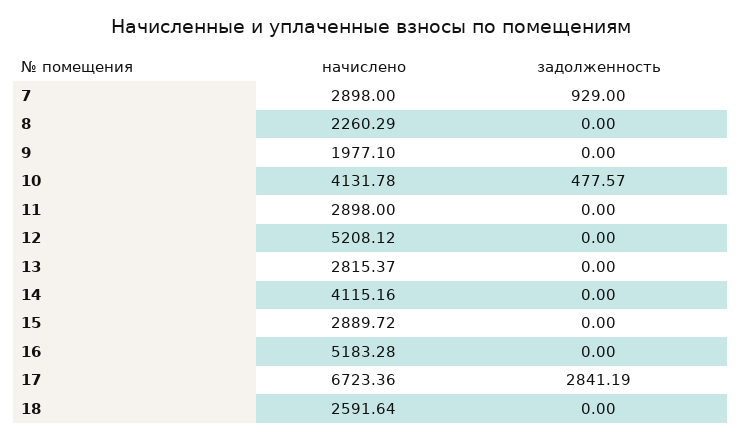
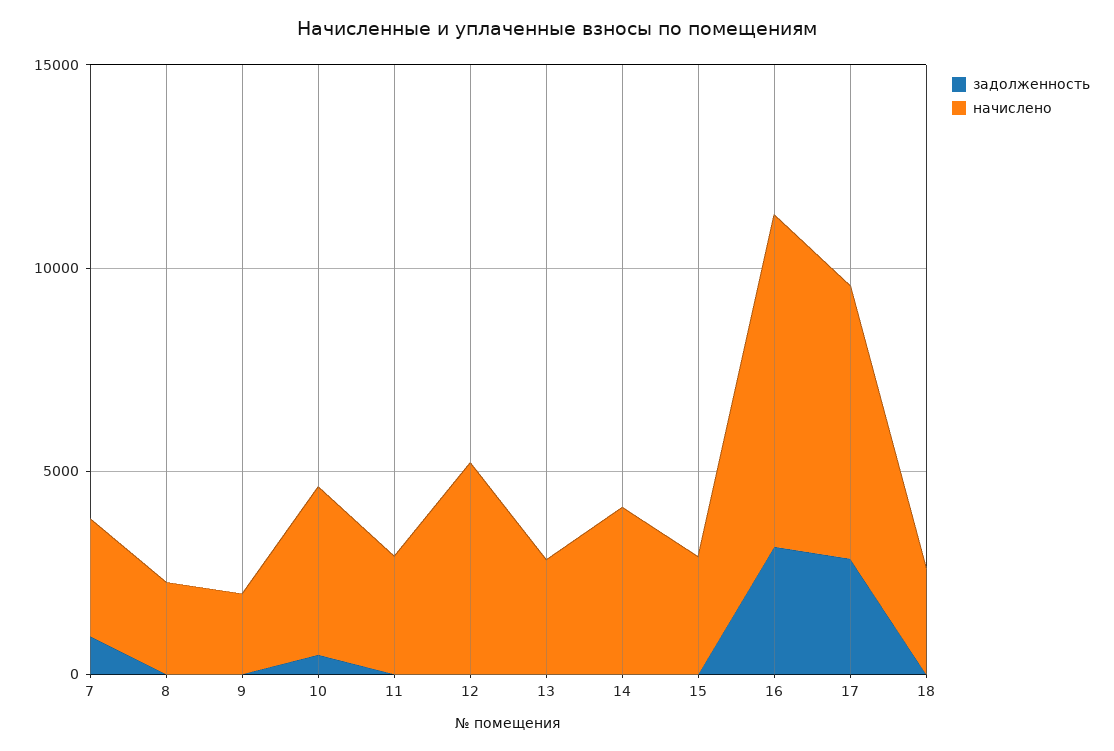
  {
    "начислено": {
      "7": 2898,
      "8": 2260.29,
      "9": 1977.1,
      "10": 4131.78,
      "11": 2898,
      "12": 5208.12,
      "13": 2815.37,
      "14": 4115.16,
      "15": 2889.72,
-     "16": 5183.28,
+     "16": 8000,
      "17": 6723.36,
      "18": 2591.64
    },
    "задолженность": {
      "7": 929,
      "8": 0,
      "9": 0,
      "10": 477.57,
      "11": 0,
      "12": 0,
      "13": 0,
      "14": 0,
      "15": 0,
-     "16": 0,
+     "16": 3000,
      "17": 2841.19,
      "18": 0
    }
  }

